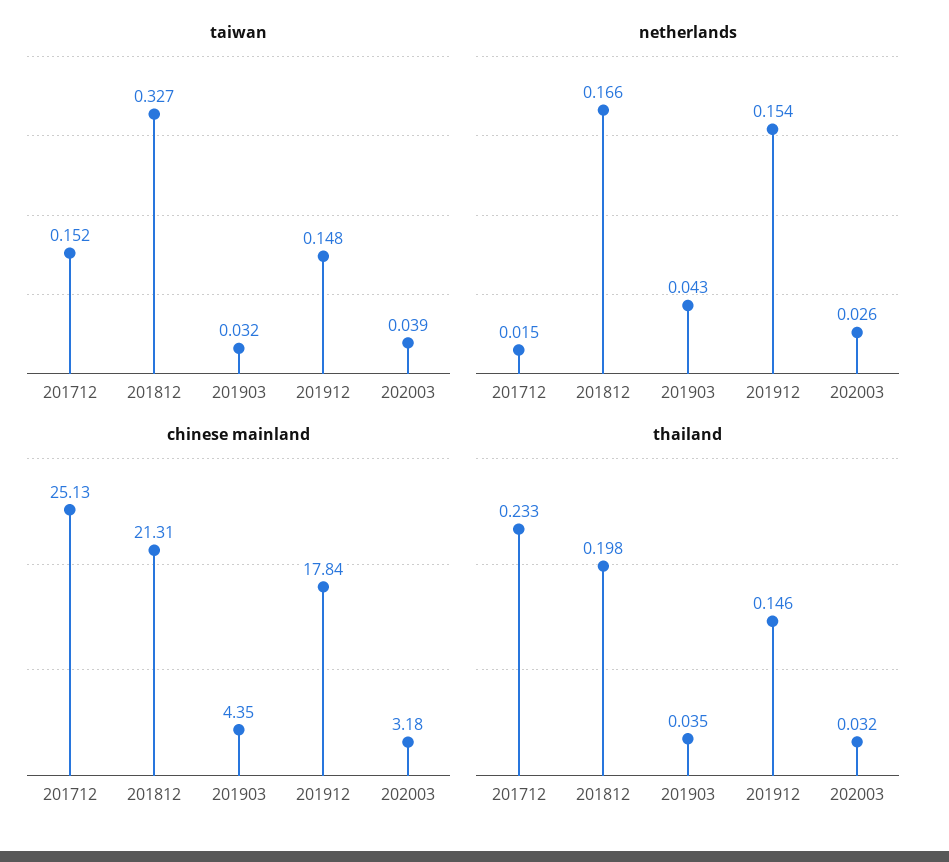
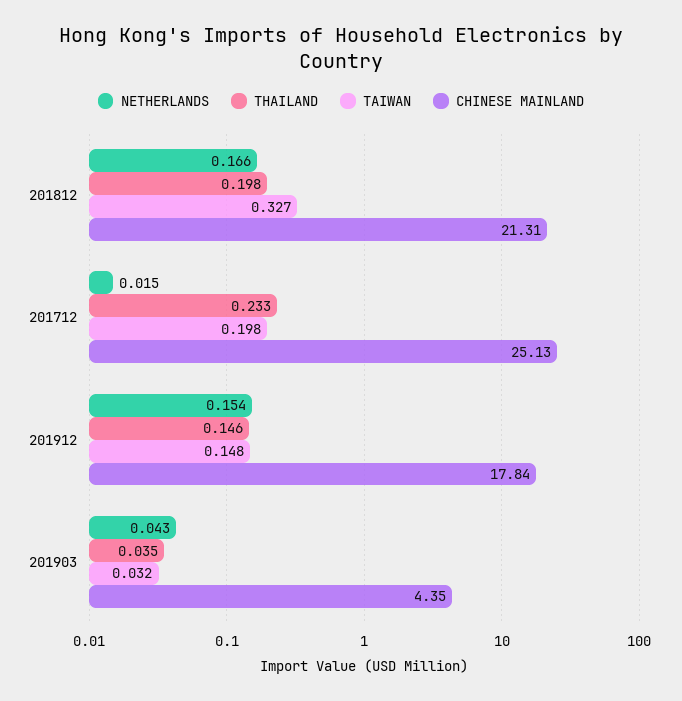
  {
    "taiwan": {
-     "201712": 0.152,
+     "201712": 0.198,
      "201812": 0.327,
      "201903": 0.032,
-     "201912": 0.148,
+     "201912": 0.148
-     "202003": 0.039
    },
    "netherlands": {
      "201712": 0.015,
      "201812": 0.166,
      "201903": 0.043,
-     "201912": 0.154,
+     "201912": 0.154
-     "202003": 0.026
    },
    "chinese mainland": {
      "201712": 25.13,
      "201812": 21.31,
      "201903": 4.35,
-     "201912": 17.84,
+     "201912": 17.84
-     "202003": 3.18
    },
    "thailand": {
      "201712": 0.233,
      "201812": 0.198,
      "201903": 0.035,
-     "201912": 0.146,
+     "201912": 0.146
-     "202003": 0.032
    }
  }

